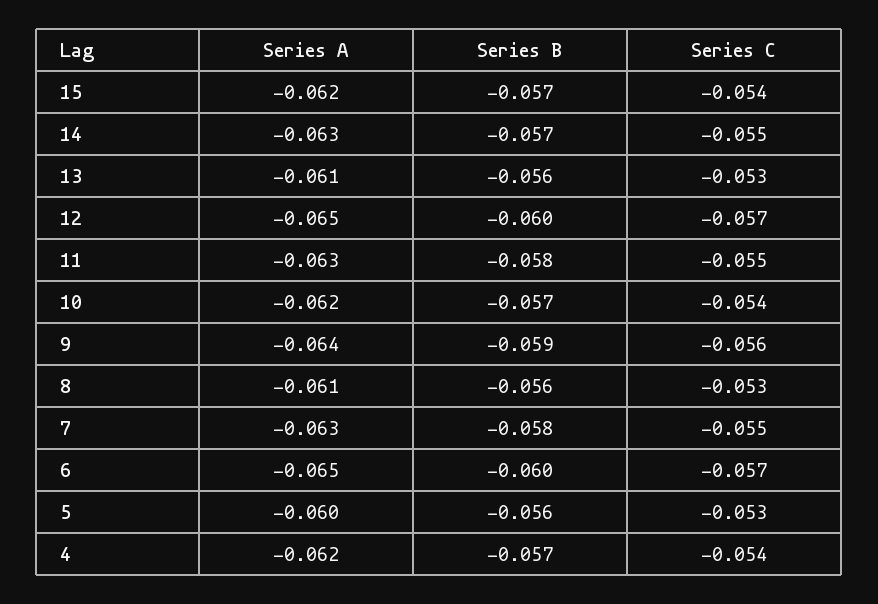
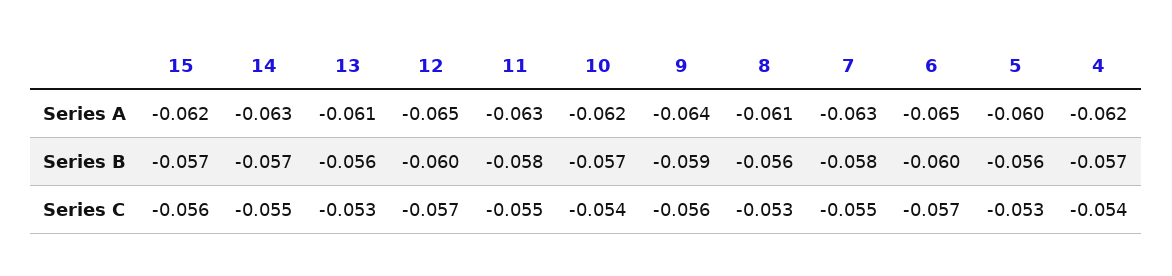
  {
    "Series A": {
      "15": -0.062,
      "14": -0.063,
      "13": -0.061,
      "12": -0.065,
      "11": -0.063,
      "10": -0.062,
      "9": -0.064,
      "8": -0.061,
      "7": -0.063,
      "6": -0.065,
      "5": -0.06,
      "4": -0.062
    },
    "Series B": {
      "15": -0.057,
      "14": -0.057,
      "13": -0.056,
      "12": -0.06,
      "11": -0.058,
      "10": -0.057,
      "9": -0.059,
      "8": -0.056,
      "7": -0.058,
      "6": -0.06,
      "5": -0.056,
      "4": -0.057
    },
    "Series C": {
-     "15": -0.054,
+     "15": -0.056,
      "14": -0.055,
      "13": -0.053,
      "12": -0.057,
      "11": -0.055,
      "10": -0.054,
      "9": -0.056,
      "8": -0.053,
      "7": -0.055,
      "6": -0.057,
      "5": -0.053,
      "4": -0.054
    }
  }

